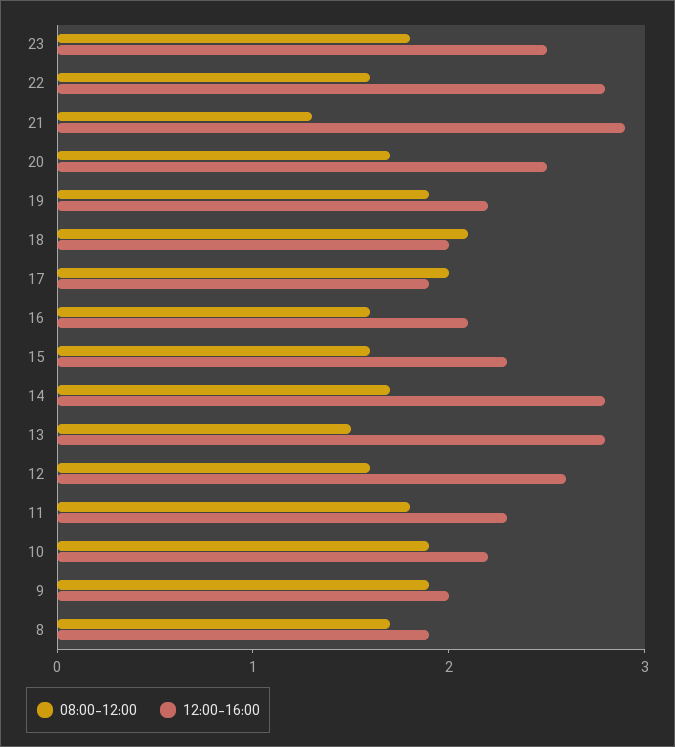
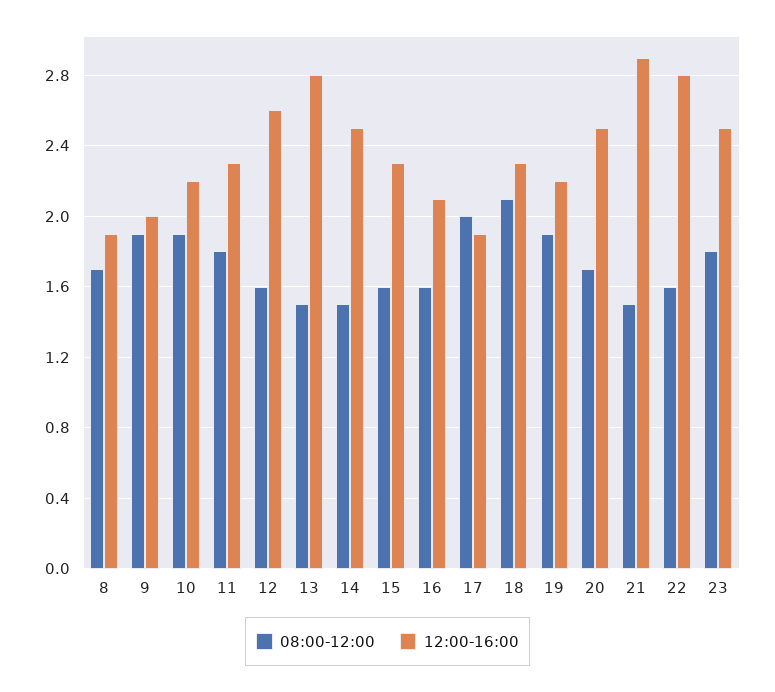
  {
    "08:00-12:00": {
      "23": 1.8,
      "22": 1.6,
-     "21": 1.3,
+     "21": 1.5,
      "20": 1.7,
      "19": 1.9,
      "18": 2.1,
      "17": 2,
      "16": 1.6,
      "15": 1.6,
-     "14": 1.7,
+     "14": 1.5,
      "13": 1.5,
      "12": 1.6,
      "11": 1.8,
      "10": 1.9,
      "9": 1.9,
      "8": 1.7
    },
    "12:00-16:00": {
      "23": 2.5,
      "22": 2.8,
      "21": 2.9,
      "20": 2.5,
      "19": 2.2,
-     "18": 2,
+     "18": 2.3,
      "17": 1.9,
      "16": 2.1,
      "15": 2.3,
-     "14": 2.8,
+     "14": 2.5,
      "13": 2.8,
      "12": 2.6,
      "11": 2.3,
      "10": 2.2,
      "9": 2,
      "8": 1.9
    }
  }

